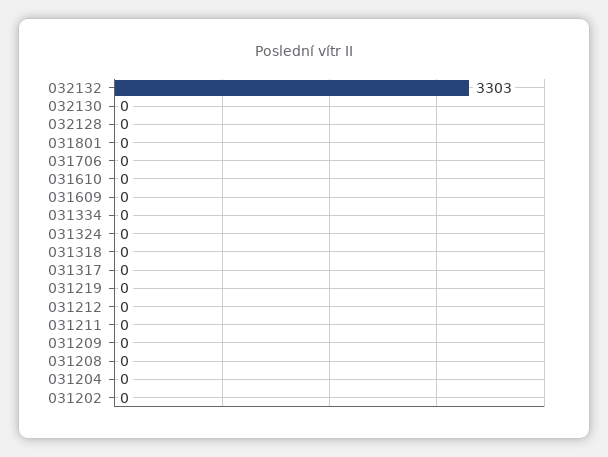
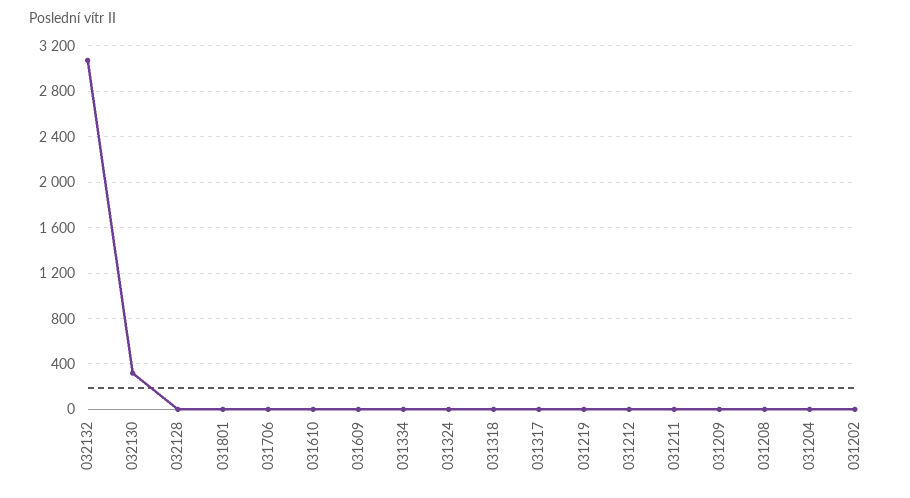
  {
-   "032132": 3303,
+   "032132": 3100,
-   "032130": 0,
+   "032130": 300,
    "032128": 0,
    "031801": 0,
    "031706": 0,
    "031610": 0,
    "031609": 0,
    "031334": 0,
    "031324": 0,
    "031318": 0,
    "031317": 0,
    "031219": 0,
    "031212": 0,
    "031211": 0,
    "031209": 0,
    "031208": 0,
    "031204": 0,
    "031202": 0
  }

